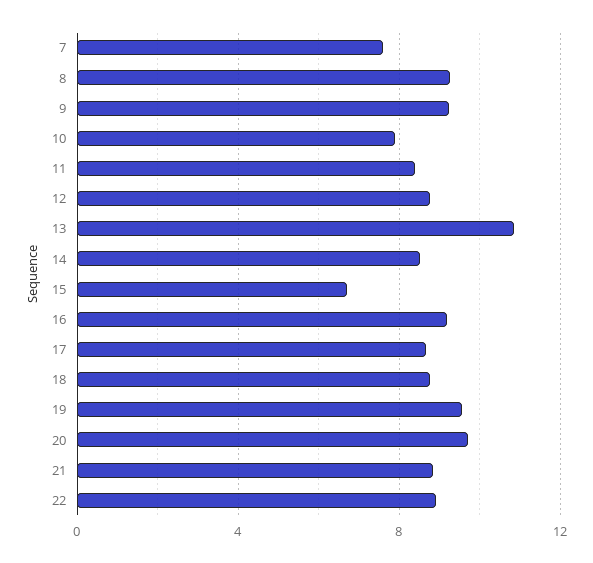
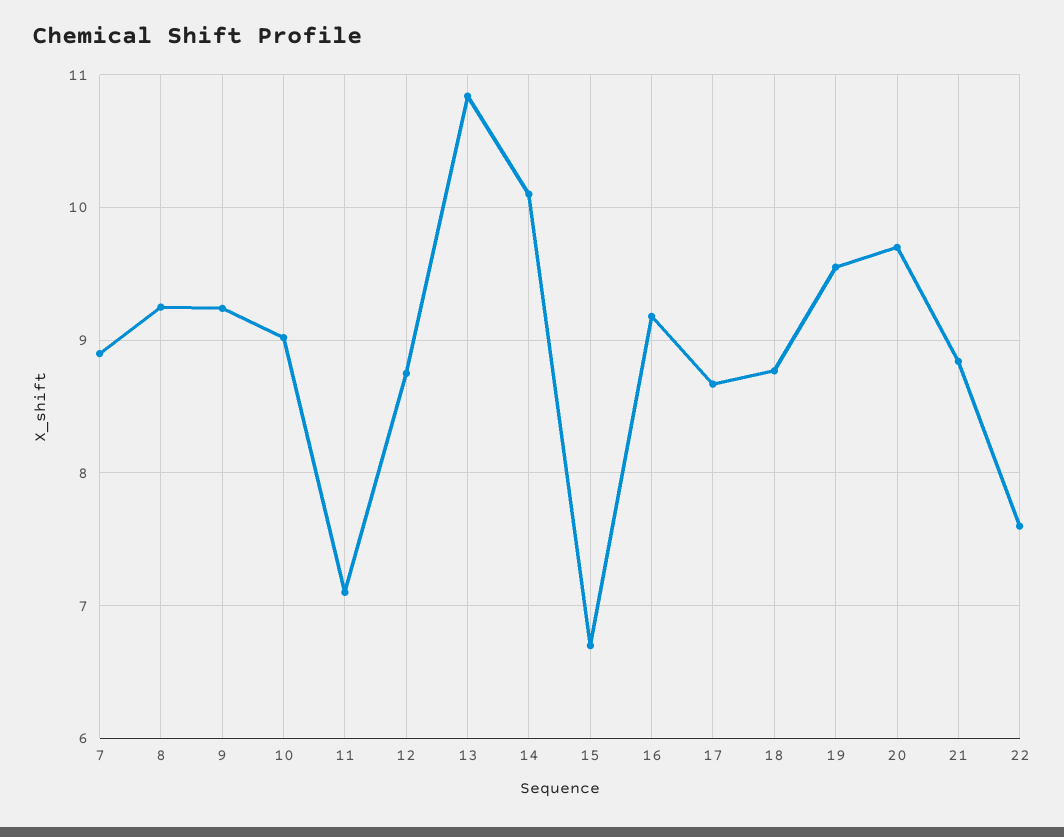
  {
-   "7": 7.5,
+   "7": 8.9,
    "8": 9.3,
    "9": 9.2,
-   "10": 8,
+   "10": 9,
-   "11": 8.5,
+   "11": 7.1,
    "12": 8.8,
    "13": 10.8,
-   "14": 8.5,
+   "14": 10.1,
    "15": 6.7,
    "16": 9.2,
    "17": 8.7,
    "18": 8.8,
    "19": 9.6,
    "20": 9.7,
    "21": 8.8,
-   "22": 9
+   "22": 7.6
  }

